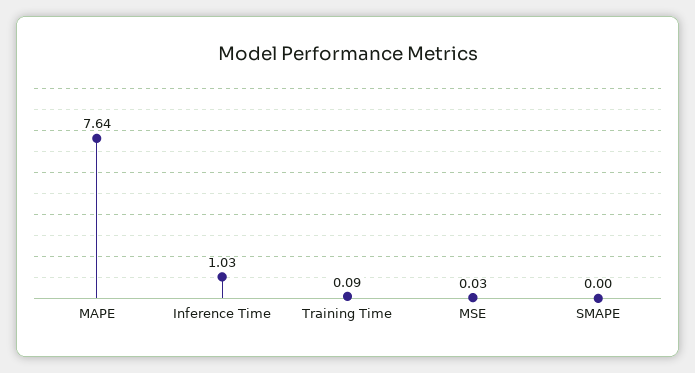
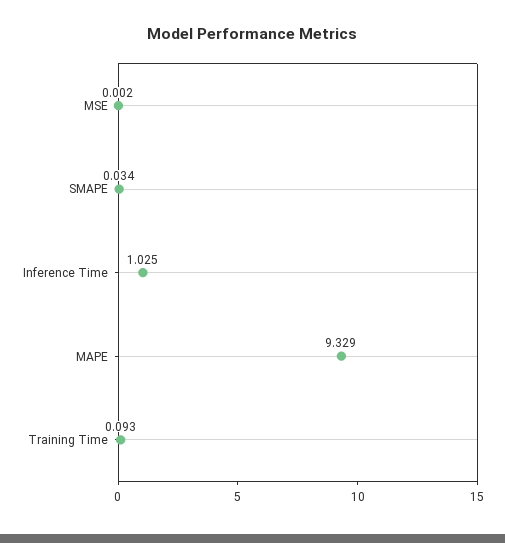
  {
-   "MAPE": 7.64,
+   "MAPE": 9.329,
    "Inference Time": 1.025,
    "Training Time": 0.093,
-   "MSE": 0.03,
+   "MSE": 0.002,
-   "SMAPE": 0
+   "SMAPE": 0.034
  }

